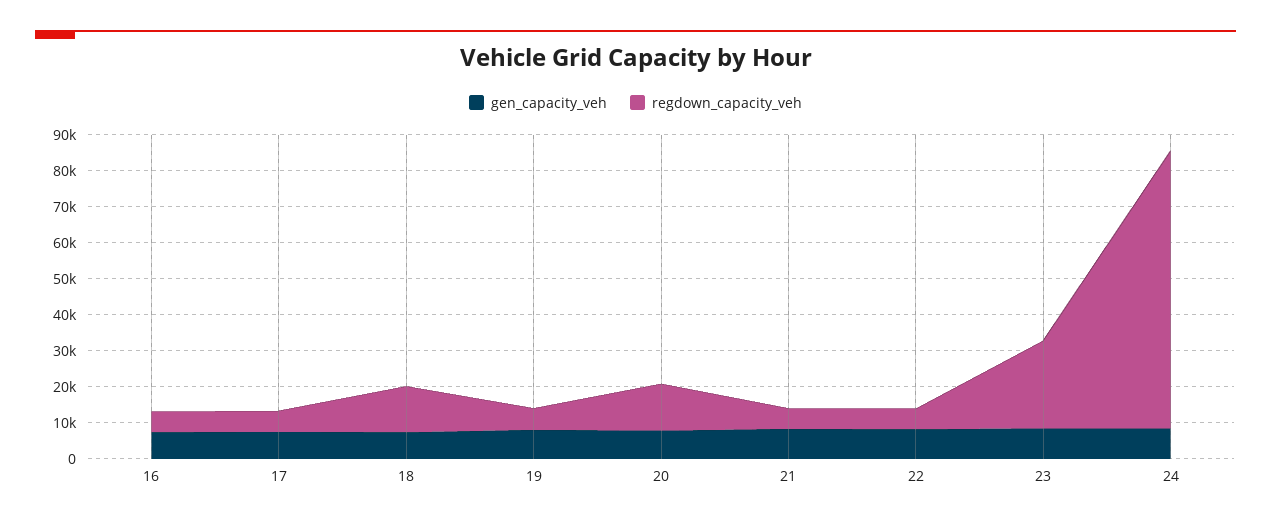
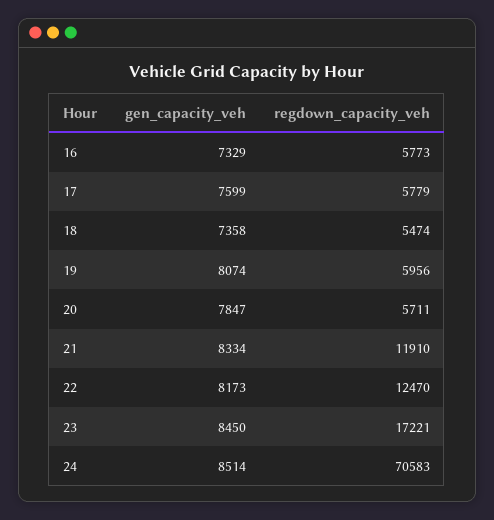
  {
    "gen_capacity_veh": {
      "16": 7329,
      "17": 7599,
      "18": 7358,
      "19": 8074,
      "20": 7847,
      "21": 8334,
      "22": 8173,
      "23": 8450,
      "24": 8514
    },
    "regdown_capacity_veh": {
      "16": 5773,
      "17": 5779,
-     "18": 12500,
+     "18": 5474,
      "19": 5956,
-     "20": 12500,
+     "20": 5711,
-     "21": 5000,
+     "21": 11910,
-     "22": 5000,
+     "22": 12470,
-     "23": 25000,
+     "23": 17221,
-     "24": 77500
+     "24": 70583
    }
  }

